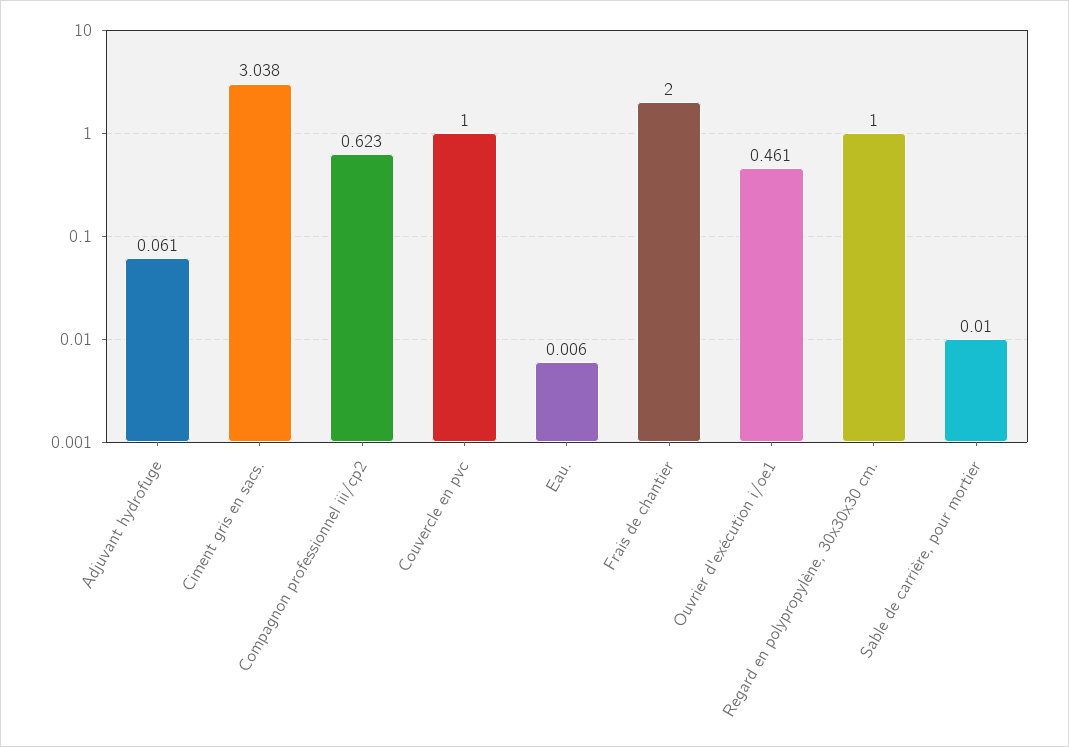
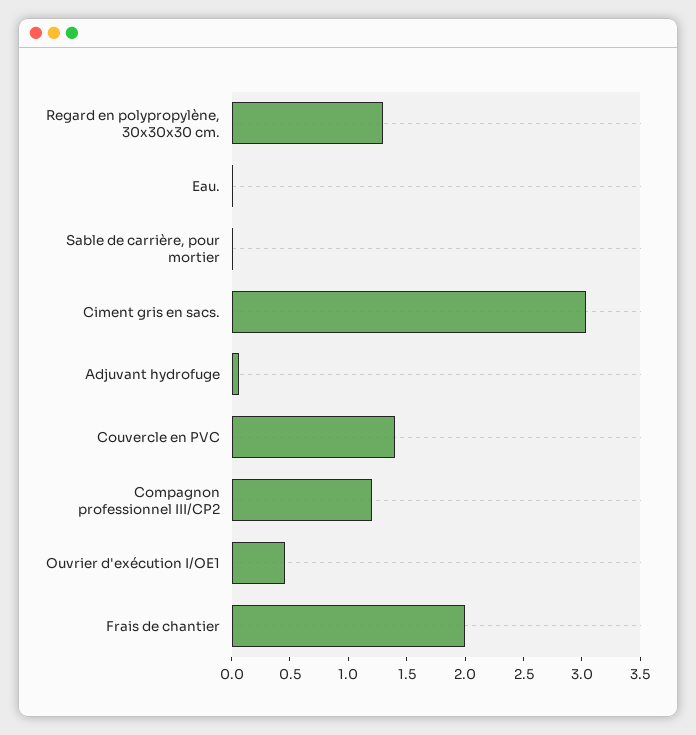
  {
    "Adjuvant hydrofuge": 0.061,
    "Ciment gris en sacs.": 3.038,
-   "Compagnon professionnel iii/cp2": 0.623,
+   "Compagnon professionnel iii/cp2": 1.2,
-   "Couvercle en pvc": 1,
+   "Couvercle en pvc": 1.4,
    "Eau.": 0.006,
    "Frais de chantier": 2,
    "Ouvrier d'exécution i/oe1": 0.461,
-   "Regard en polypropylène, 30x30x30 cm.": 1,
+   "Regard en polypropylène, 30x30x30 cm.": 1.3,
    "Sable de carrière, pour mortier": 0.01
  }

